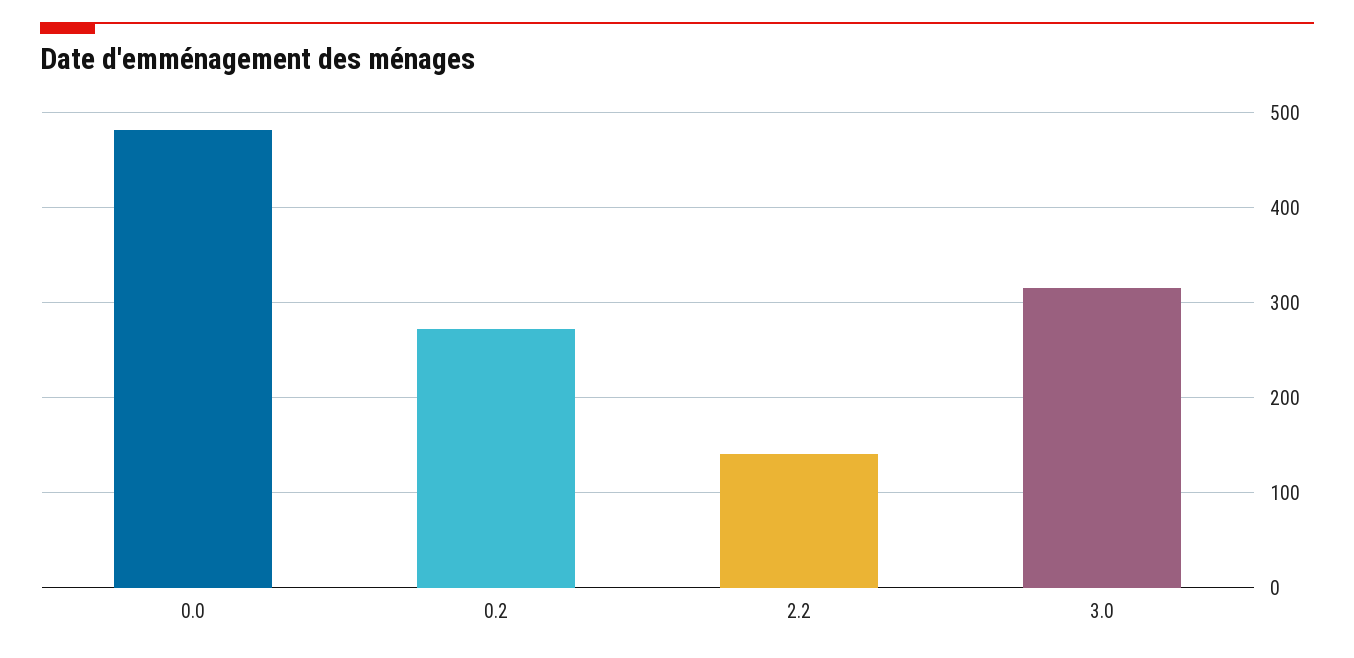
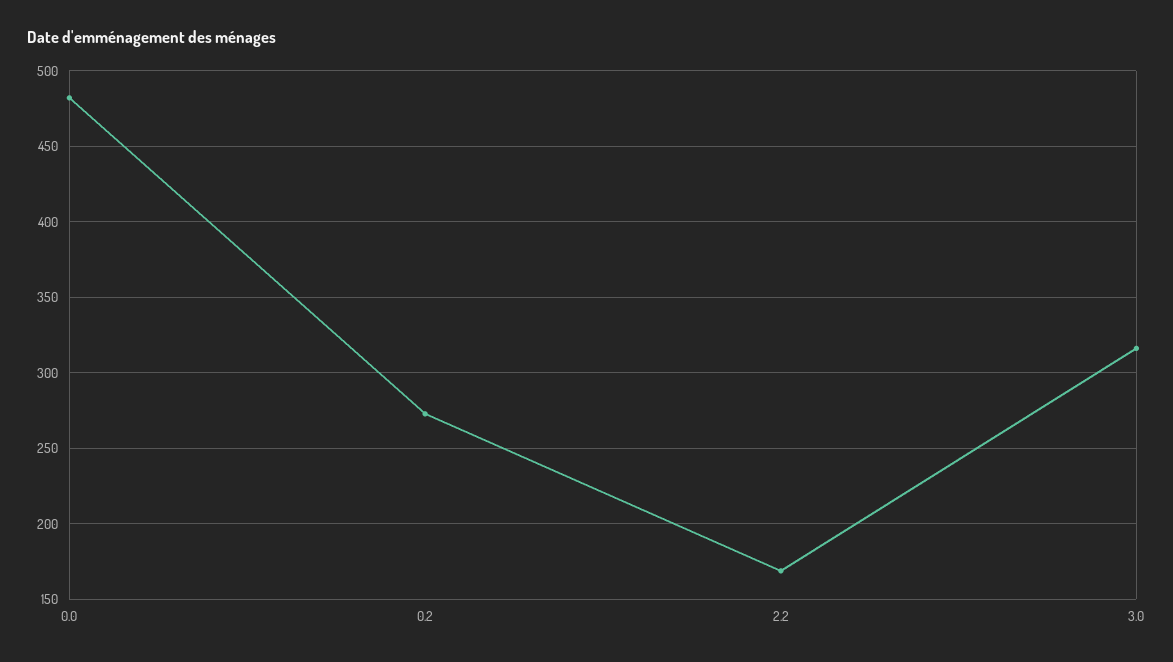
  {
    "0.0": 480,
    "0.2": 275,
-   "2.2": 140,
+   "2.2": 170,
    "3.0": 315
  }

